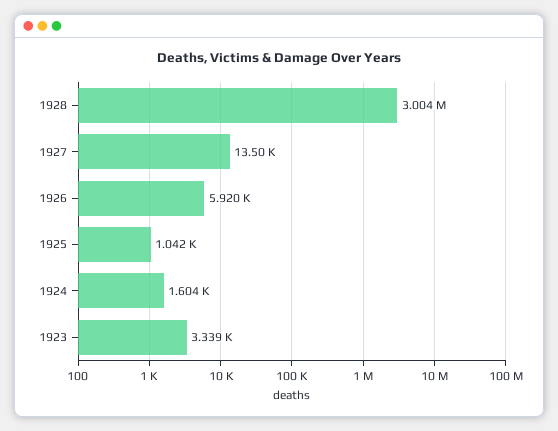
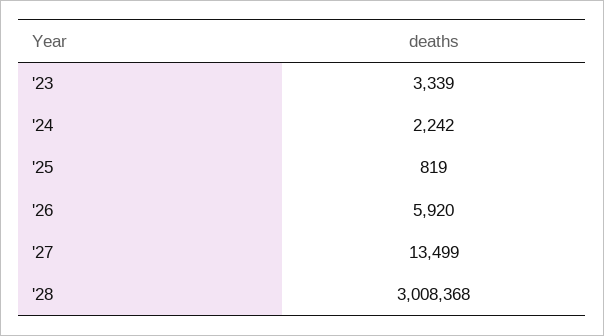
  {
-   "1928": 3004000,
+   "1928": 3008368,
    "1927": 13499,
    "1926": 5920,
-   "1925": 1042,
+   "1925": 819,
-   "1924": 1604,
+   "1924": 2242,
    "1923": 3339
  }

